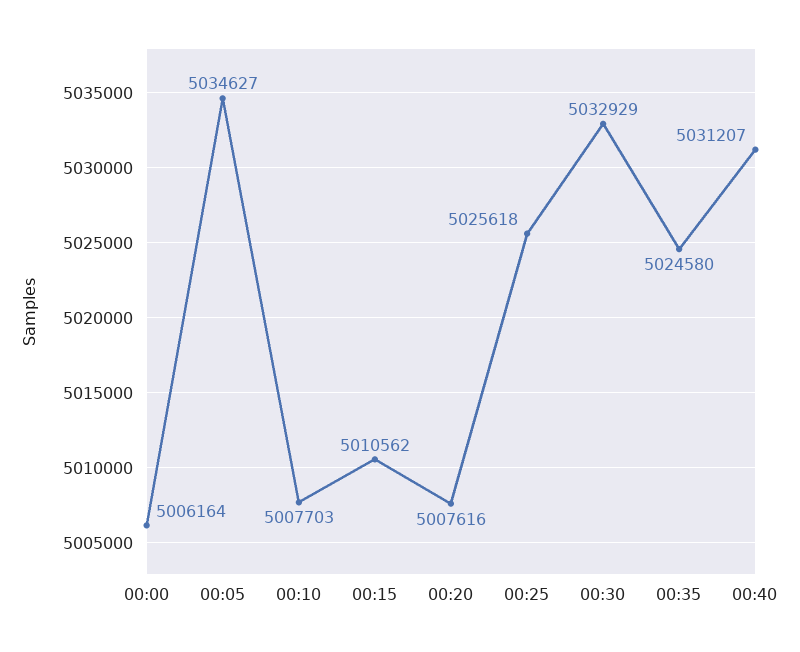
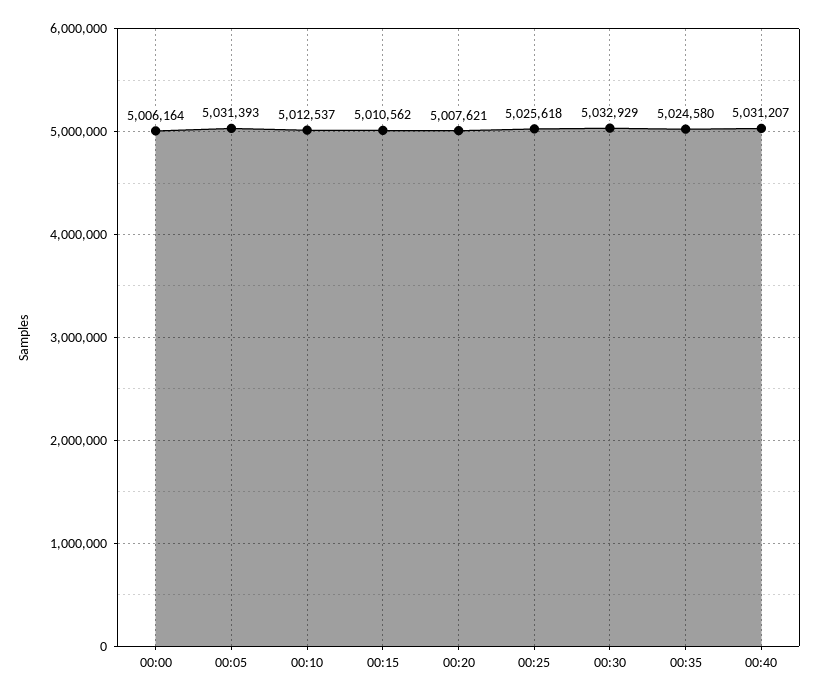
  {
    "00:00": 5006164,
-   "00:05": 5034627,
+   "00:05": 5031393,
-   "00:10": 5007703,
+   "00:10": 5012537,
    "00:15": 5010562,
-   "00:20": 5007616,
+   "00:20": 5007621,
    "00:25": 5025618,
    "00:30": 5032929,
    "00:35": 5024580,
    "00:40": 5031207
  }

